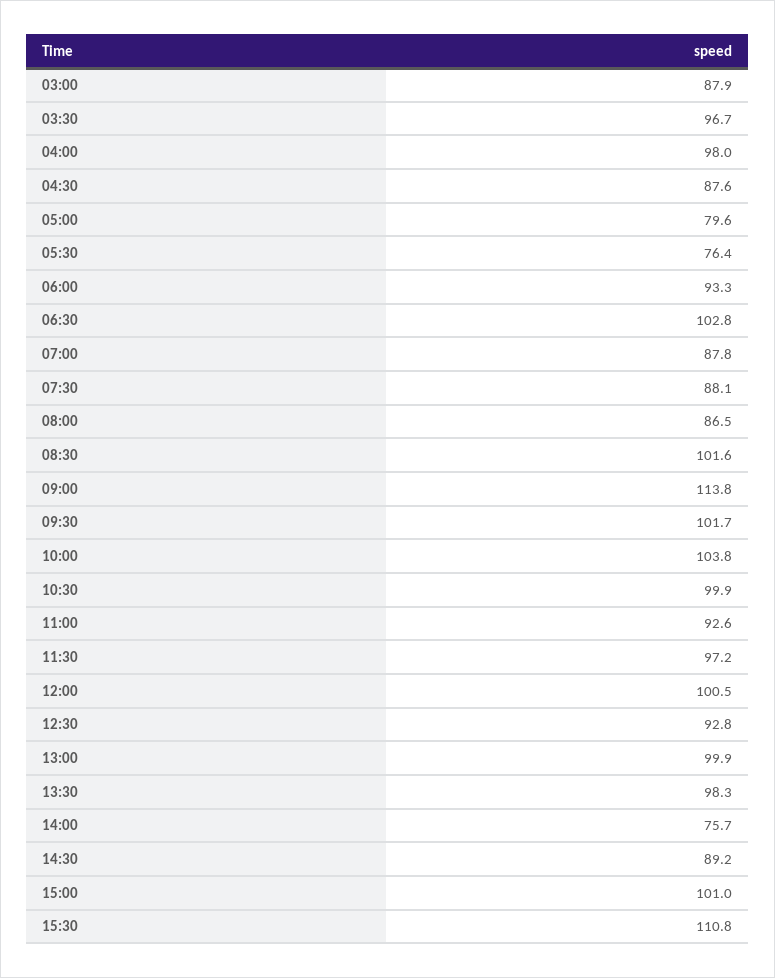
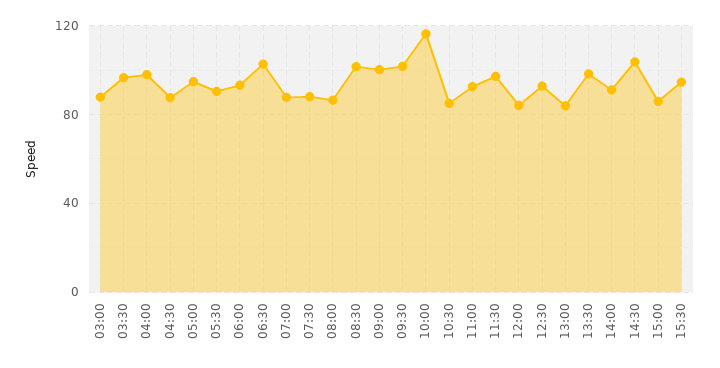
  {
    "03:00": 87.9,
    "03:30": 96.7,
    "04:00": 98,
    "04:30": 87.6,
-   "05:00": 79.6,
+   "05:00": 95,
-   "05:30": 76.4,
+   "05:30": 90,
    "06:00": 93.3,
    "06:30": 102.8,
    "07:00": 87.8,
    "07:30": 88.1,
    "08:00": 86.5,
    "08:30": 101.6,
-   "09:00": 113.8,
+   "09:00": 100,
    "09:30": 101.7,
-   "10:00": 103.8,
+   "10:00": 115,
-   "10:30": 99.9,
+   "10:30": 85,
    "11:00": 92.6,
    "11:30": 97.2,
-   "12:00": 100.5,
+   "12:00": 85,
    "12:30": 92.8,
-   "13:00": 99.9,
+   "13:00": 85,
    "13:30": 98.3,
-   "14:00": 75.7,
+   "14:00": 90,
-   "14:30": 89.2,
+   "14:30": 105,
-   "15:00": 101,
+   "15:00": 85,
-   "15:30": 110.8
+   "15:30": 95
  }

